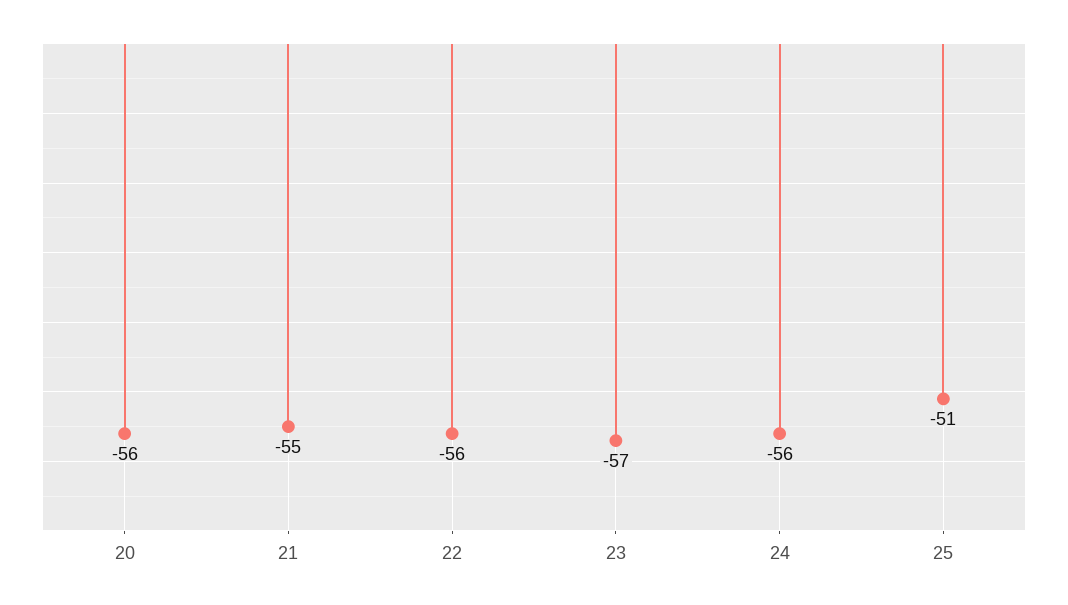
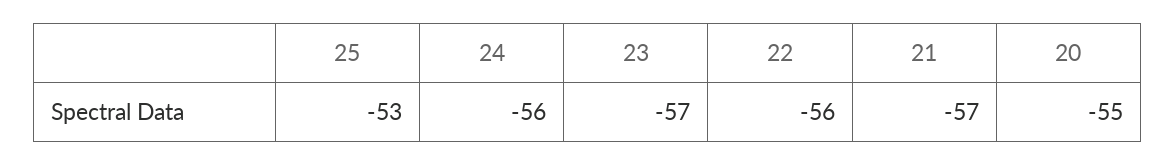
  {
-   "20": -56,
+   "20": -55,
-   "21": -55,
+   "21": -57,
    "22": -56,
    "23": -57,
    "24": -56,
-   "25": -51
+   "25": -53
  }

